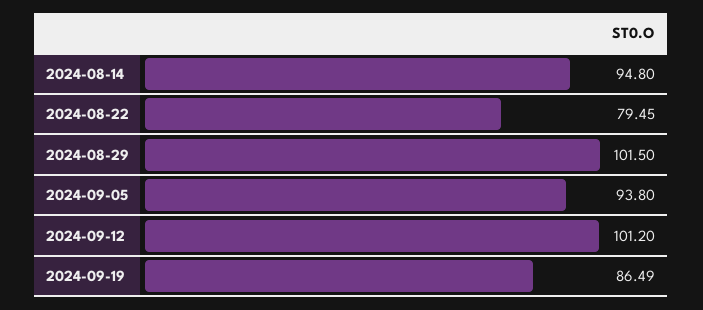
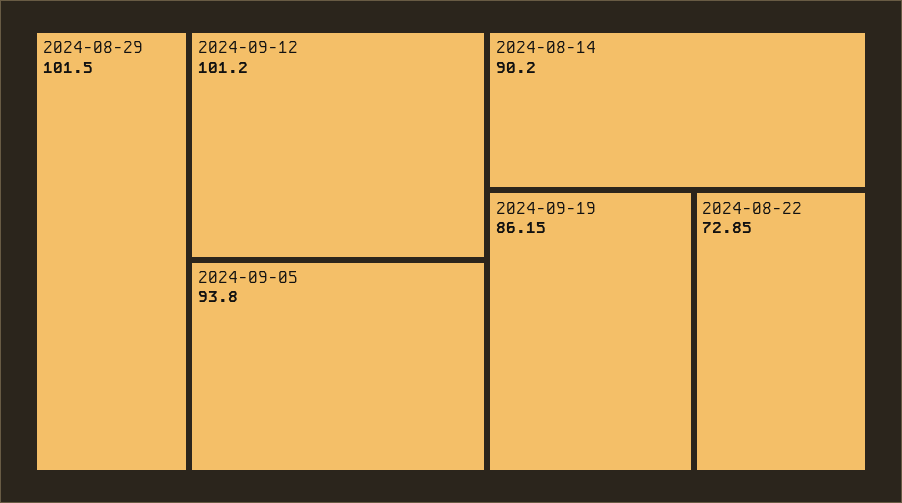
  {
-   "2024-08-14": 94.8,
+   "2024-08-14": 90.2,
-   "2024-08-22": 79.45,
+   "2024-08-22": 72.85,
    "2024-08-29": 101.5,
    "2024-09-05": 93.8,
    "2024-09-12": 101.2,
-   "2024-09-19": 86.49
+   "2024-09-19": 86.15
  }

